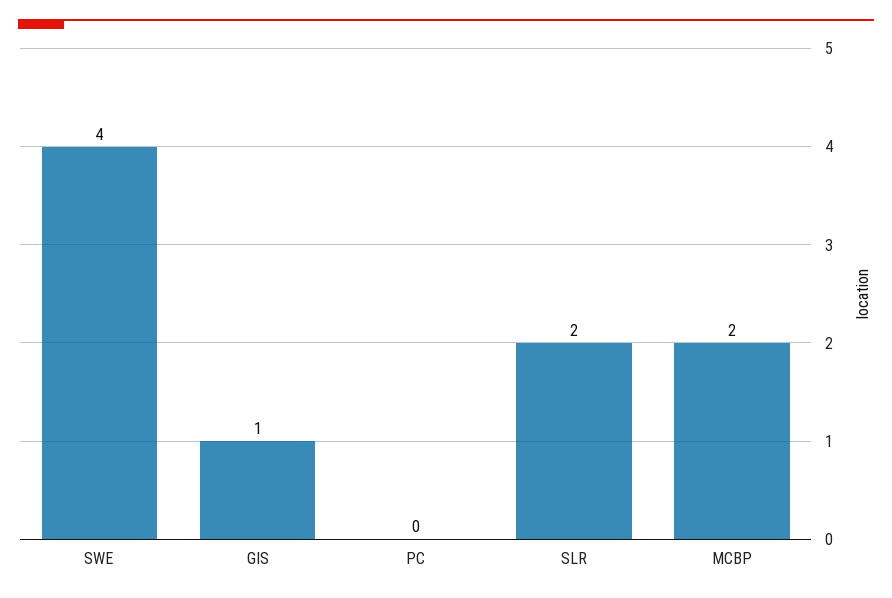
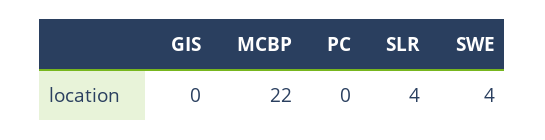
  {
    "SWE": 4,
-   "GIS": 1,
+   "GIS": 0,
    "PC": 0,
-   "SLR": 2,
+   "SLR": 4,
-   "MCBP": 2
+   "MCBP": 22
  }

